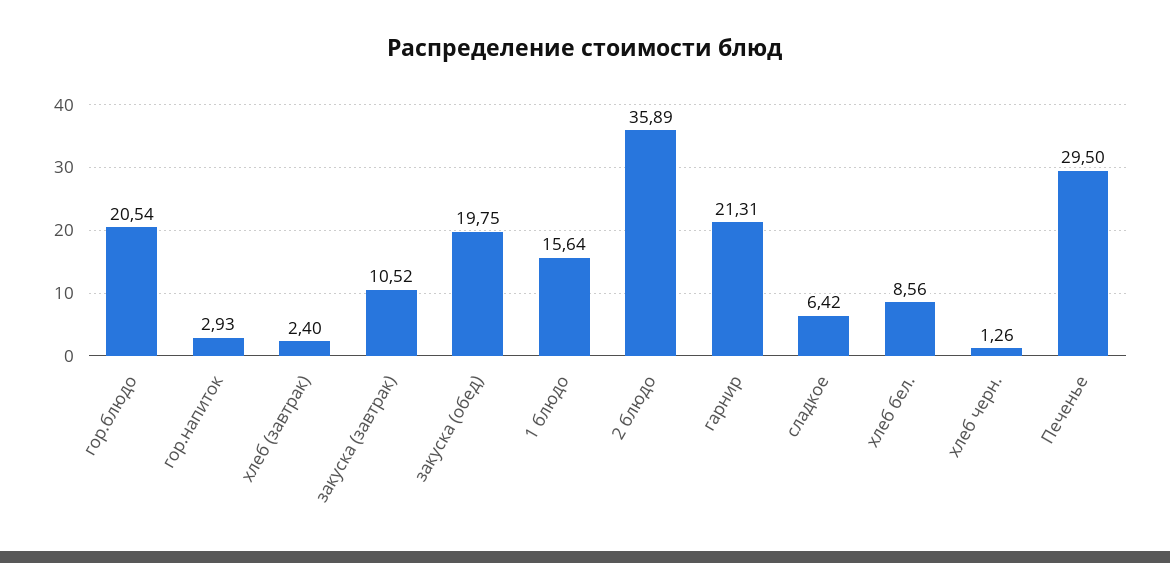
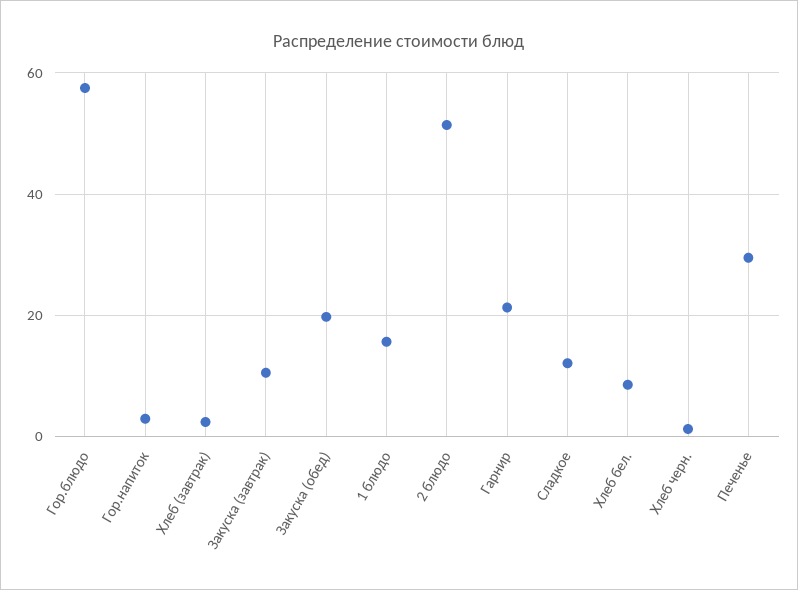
  {
-   "гор.блюдо": 20.54,
+   "гор.блюдо": 58,
    "гор.напиток": 2.93,
    "хлеб (завтрак)": 2.4,
    "закуска (завтрак)": 10.52,
    "закуска (обед)": 19.75,
    "1 блюдо": 15.64,
-   "2 блюдо": 35.89,
+   "2 блюдо": 52,
    "гарнир": 21.31,
-   "сладкое": 6.42,
+   "сладкое": 12,
    "хлеб бел.": 8.56,
    "хлеб черн.": 1.26,
    "Печенье": 29.5
  }

